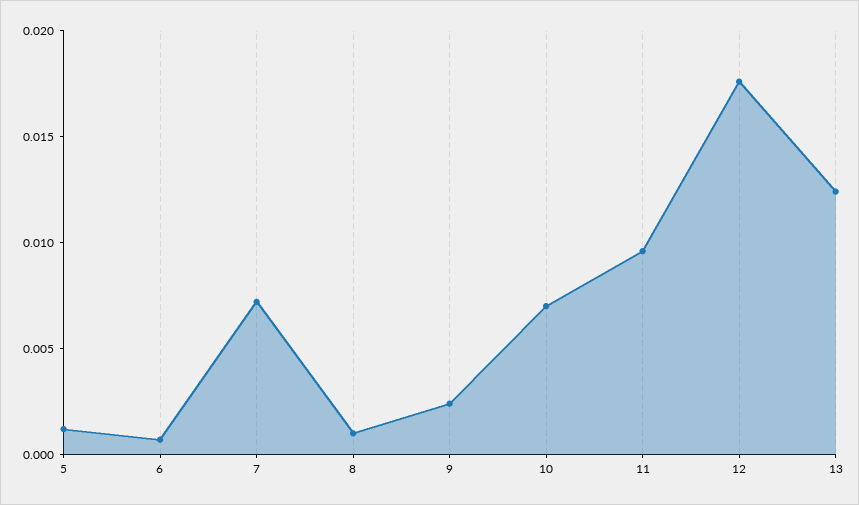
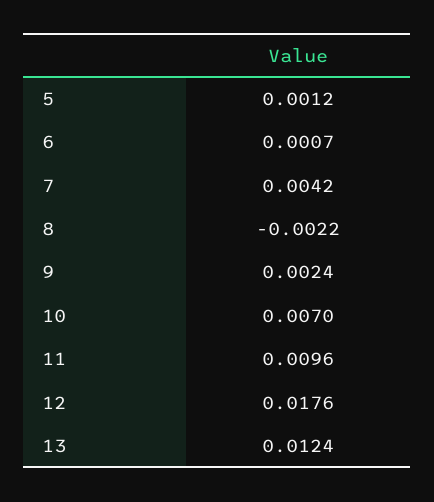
  {
    "5": 0.0012,
    "6": 0.0007,
-   "7": 0.007,
+   "7": 0.0042,
-   "8": 0.001,
+   "8": -0.0022,
    "9": 0.0024,
    "10": 0.007,
    "11": 0.0096,
    "12": 0.0176,
    "13": 0.0124
  }

